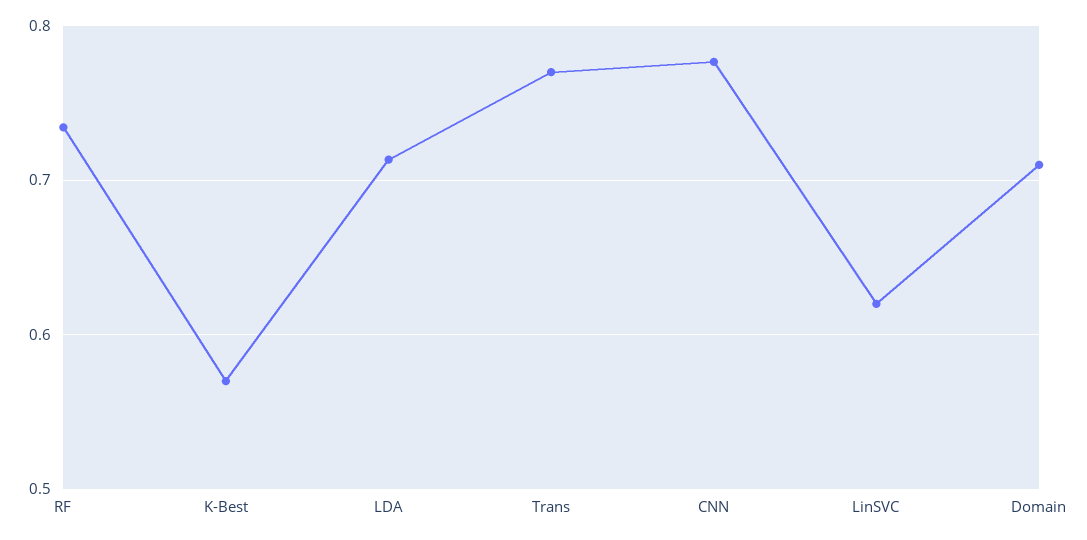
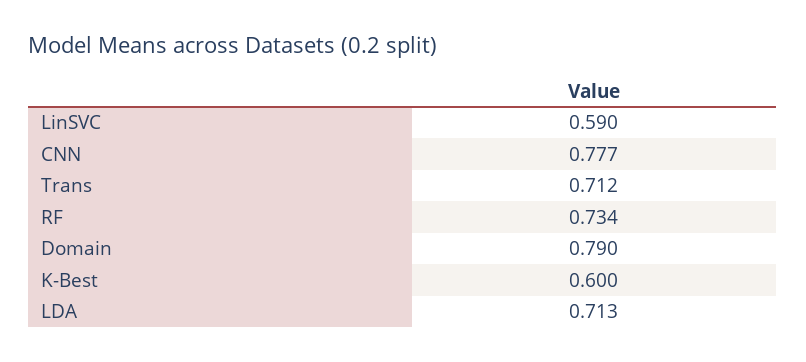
  {
    "RF": 0.734,
-   "K-Best": 0.57,
+   "K-Best": 0.6,
    "LDA": 0.713,
-   "Trans": 0.77,
+   "Trans": 0.712,
    "CNN": 0.777,
-   "LinSVC": 0.62,
+   "LinSVC": 0.59,
-   "Domain": 0.71
+   "Domain": 0.79
  }

